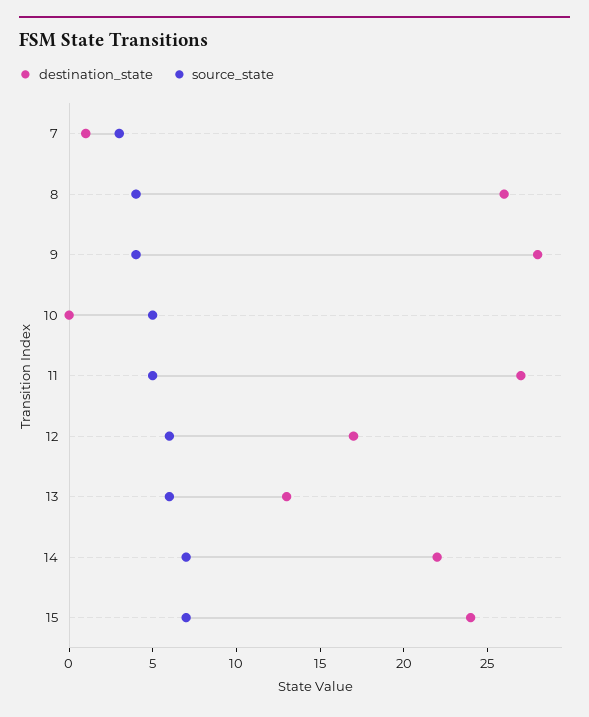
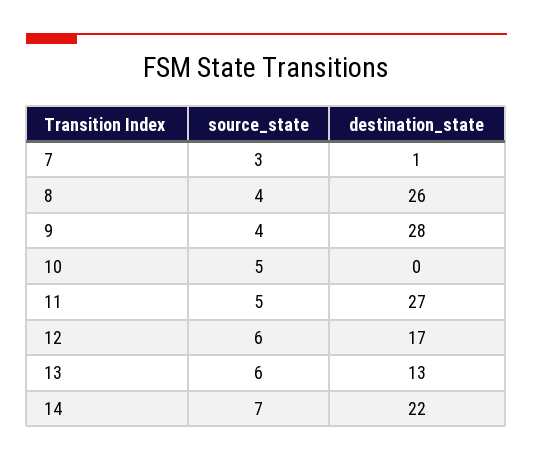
  {
    "destination_state": {
      "7": 1,
      "8": 26,
      "9": 28,
      "10": 0,
      "11": 27,
      "12": 17,
      "13": 13,
-     "14": 22,
+     "14": 22
-     "15": 24
    },
    "source_state": {
      "7": 3,
      "8": 4,
      "9": 4,
      "10": 5,
      "11": 5,
      "12": 6,
      "13": 6,
-     "14": 7,
+     "14": 7
-     "15": 7
    }
  }

